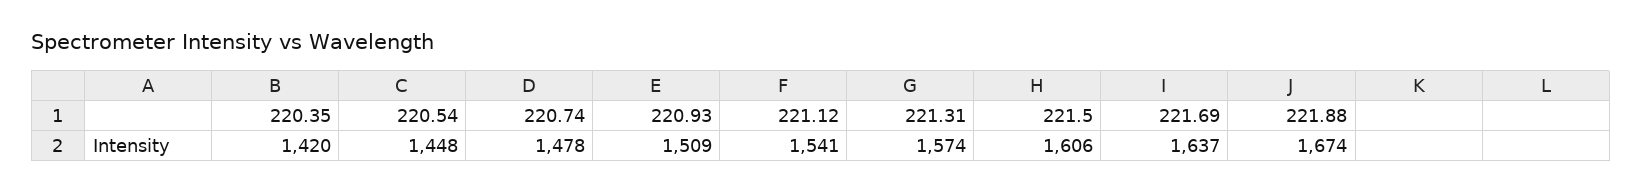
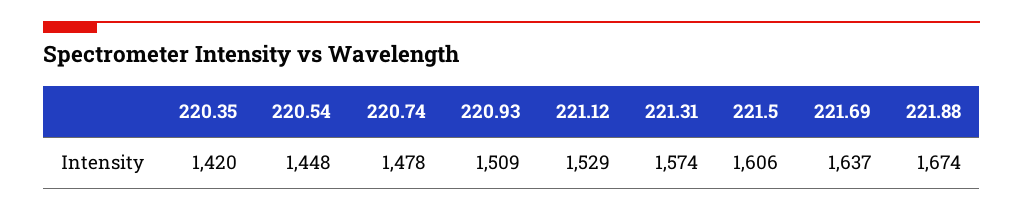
  {
    "220.35": 1420,
    "220.54": 1448,
    "220.74": 1478,
    "220.93": 1509,
-   "221.12": 1541,
+   "221.12": 1529,
    "221.31": 1574,
    "221.5": 1606,
    "221.69": 1637,
    "221.88": 1674
  }

